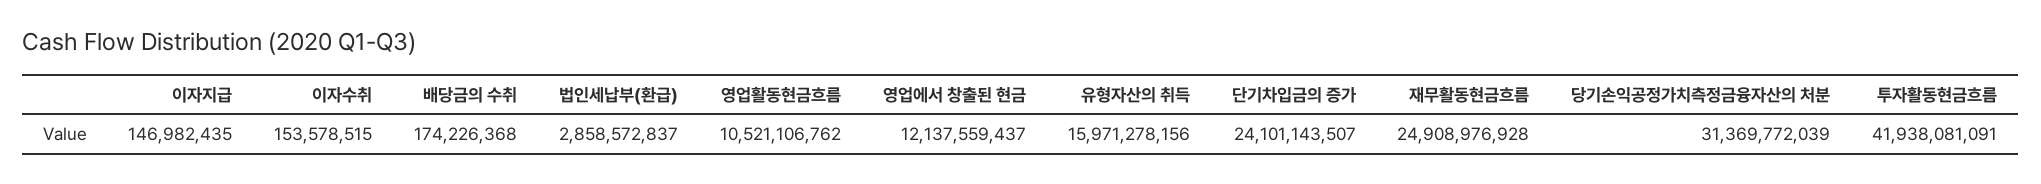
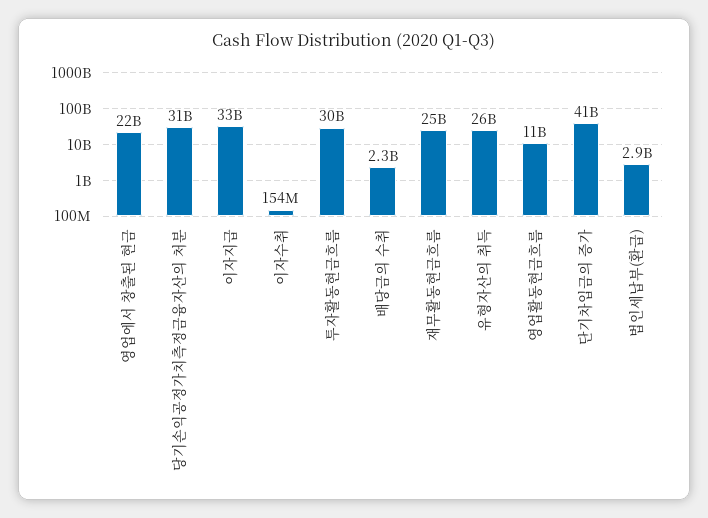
  {
-   "이자지급": 146982435,
+   "이자지급": 33000000000,
    "이자수취": 153578515,
-   "배당금의 수취": 174226368,
+   "배당금의 수취": 2300000000,
    "법인세납부(환급)": 2858572837,
    "영업활동현금흐름": 10521106762,
-   "영업에서 창출된 현금": 12137559437,
+   "영업에서 창출된 현금": 22000000000,
-   "유형자산의 취득": 15971278156,
+   "유형자산의 취득": 26000000000,
-   "단기차입금의 증가": 24101143507,
+   "단기차입금의 증가": 41000000000,
    "재무활동현금흐름": 24908976928,
    "당기손익공정가치측정금융자산의 처분": 31369772039,
-   "투자활동현금흐름": 41938081091
+   "투자활동현금흐름": 30000000000
  }

